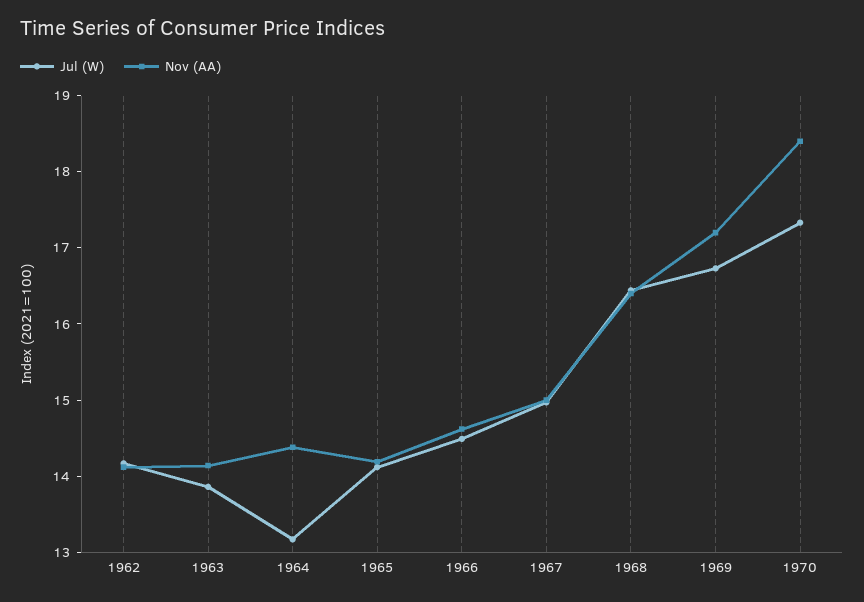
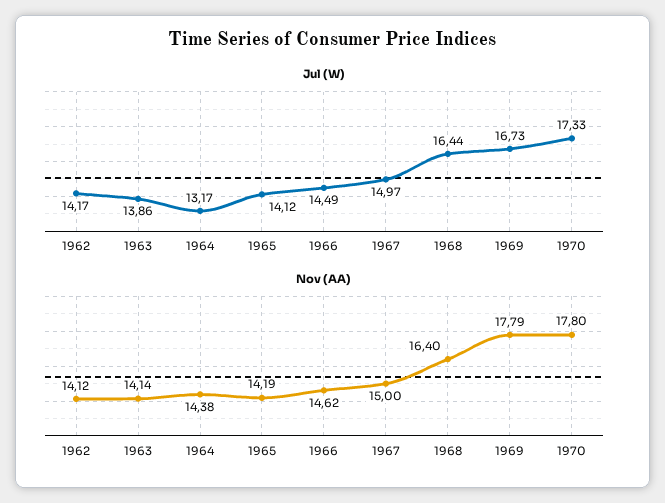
  {
    "Jul (W)": {
      "1962": 14.17,
      "1963": 13.86,
      "1964": 13.17,
      "1965": 14.12,
      "1966": 14.49,
      "1967": 14.97,
      "1968": 16.44,
      "1969": 16.73,
      "1970": 17.33
    },
    "Nov (AA)": {
      "1962": 14.12,
      "1963": 14.14,
      "1964": 14.38,
      "1965": 14.19,
      "1966": 14.62,
      "1967": 15,
      "1968": 16.4,
-     "1969": 17.2,
+     "1969": 17.79,
-     "1970": 18.4
+     "1970": 17.8
    }
  }

